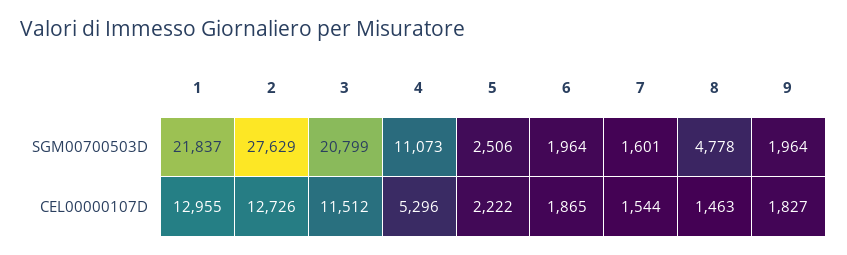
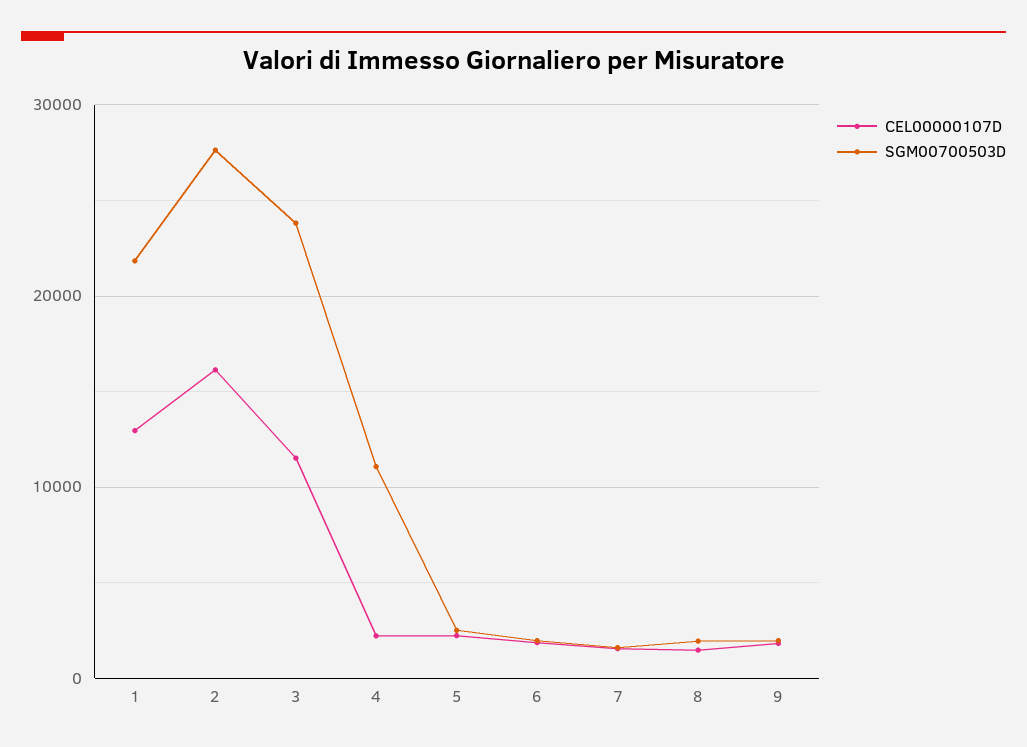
  {
    "SGM00700503D": {
      "1": 21837,
      "2": 27629,
-     "3": 20799,
+     "3": 24000,
      "4": 11073,
      "5": 2506,
      "6": 1964,
      "7": 1601,
-     "8": 4778,
+     "8": 2000,
      "9": 1964
    },
    "CEL00000107D": {
      "1": 12955,
-     "2": 12726,
+     "2": 16000,
      "3": 11512,
-     "4": 5296,
+     "4": 2000,
      "5": 2222,
      "6": 1865,
      "7": 1544,
      "8": 1463,
      "9": 1827
    }
  }

